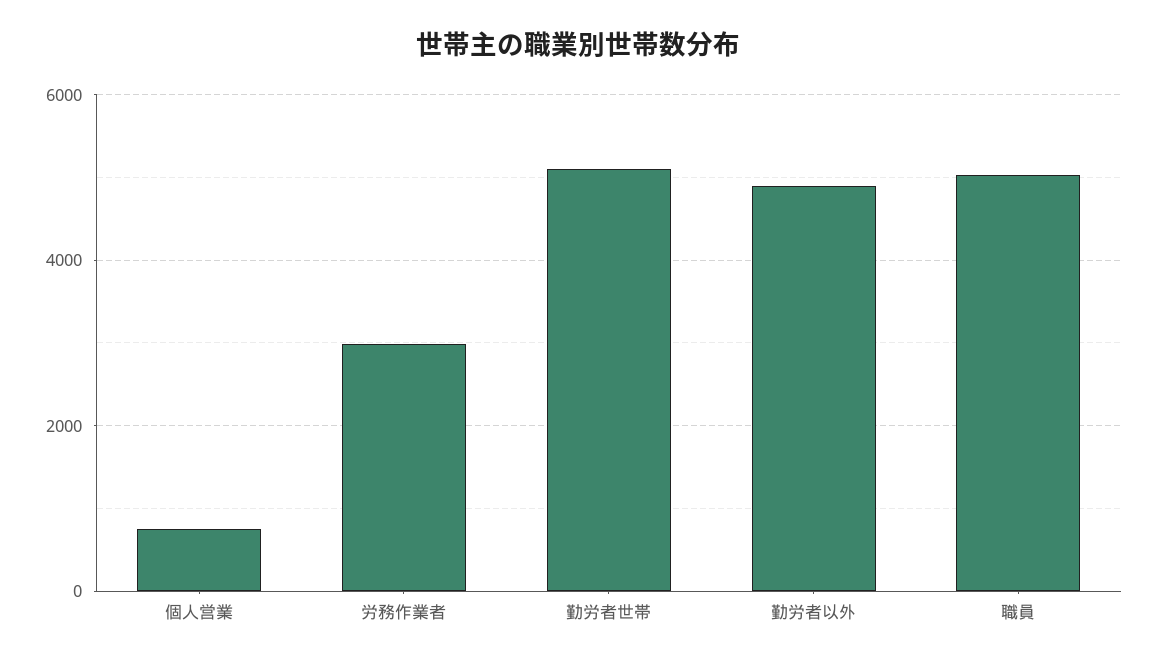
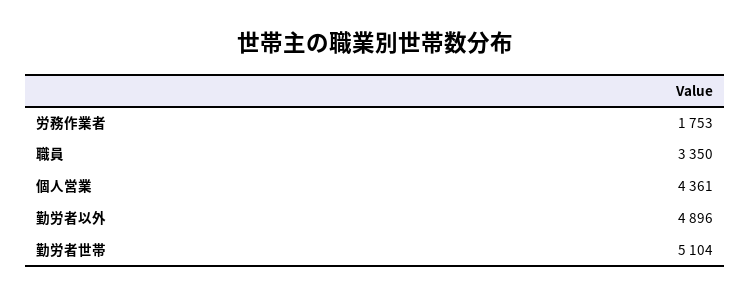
  {
-   "個人営業": 800,
+   "個人営業": 4361,
-   "労務作業者": 3000,
+   "労務作業者": 1753,
    "勤労者世帯": 5104,
    "勤労者以外": 4896,
-   "職員": 5000
+   "職員": 3350
  }

